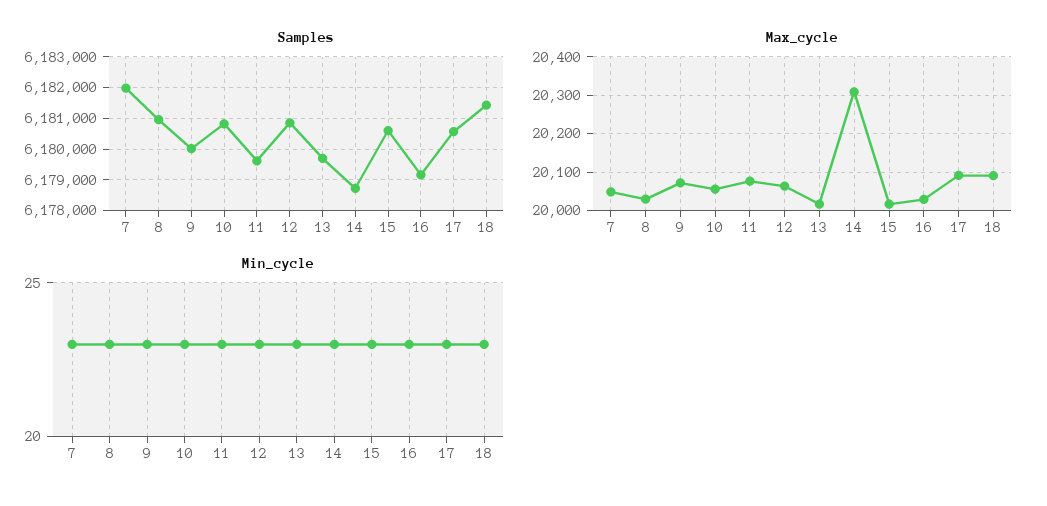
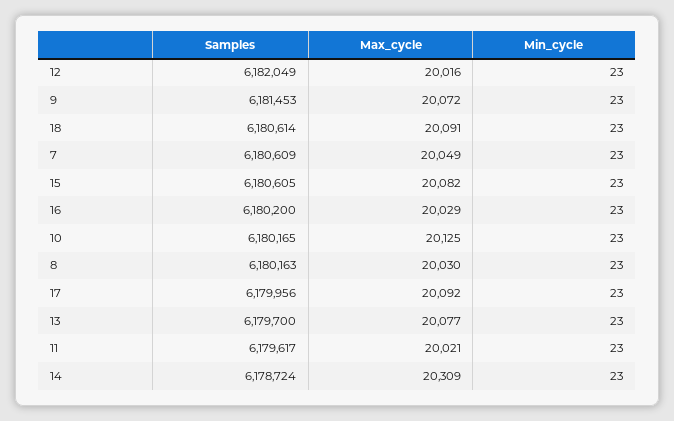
  {
    "Samples": {
-     "7": 6182000,
+     "7": 6180609,
-     "8": 6181000,
+     "8": 6180163,
-     "9": 6180000,
+     "9": 6181453,
-     "10": 6180800,
+     "10": 6180165,
      "11": 6179617,
-     "12": 6180800,
+     "12": 6182049,
      "13": 6179700,
      "14": 6178724,
      "15": 6180605,
-     "16": 6179200,
+     "16": 6180200,
-     "17": 6180600,
+     "17": 6179956,
-     "18": 6181400
+     "18": 6180614
    },
    "Max_cycle": {
      "7": 20049,
      "8": 20030,
      "9": 20072,
-     "10": 20060,
+     "10": 20125,
-     "11": 20080,
+     "11": 20021,
-     "12": 20060,
+     "12": 20016,
-     "13": 20020,
+     "13": 20077,
      "14": 20309,
-     "15": 20020,
+     "15": 20082,
      "16": 20029,
      "17": 20092,
      "18": 20091
    },
    "Min_cycle": {
      "7": 23,
      "8": 23,
      "9": 23,
      "10": 23,
      "11": 23,
      "12": 23,
      "13": 23,
      "14": 23,
      "15": 23,
      "16": 23,
      "17": 23,
      "18": 23
    }
  }

